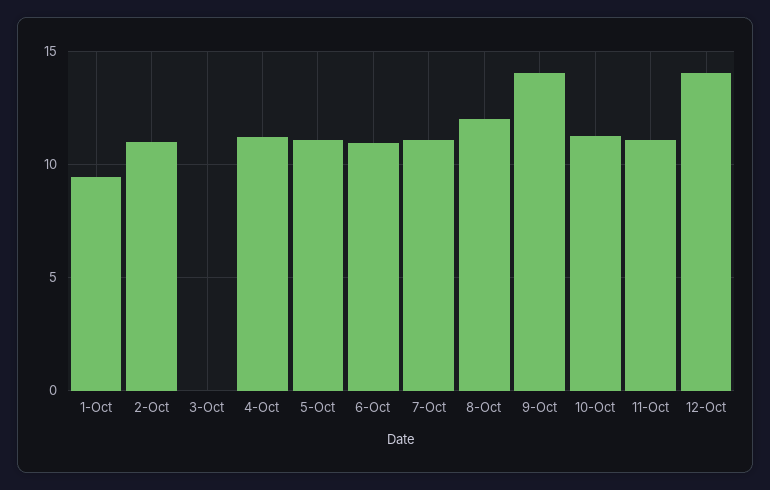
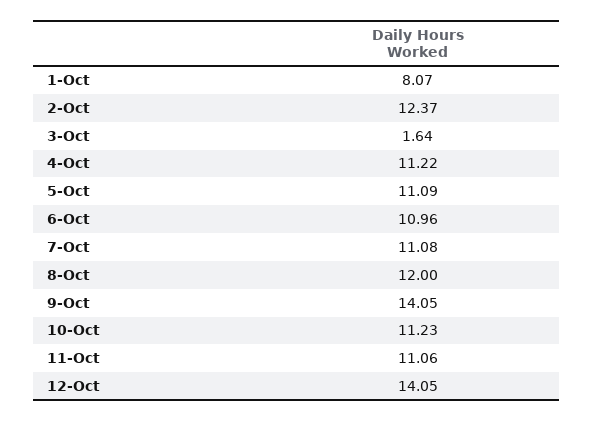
  {
-   "1-Oct": 9.5,
+   "1-Oct": 8.07,
-   "2-Oct": 11,
+   "2-Oct": 12.37,
-   "3-Oct": 0,
+   "3-Oct": 1.64,
    "4-Oct": 11.22,
    "5-Oct": 11.09,
    "6-Oct": 10.96,
    "7-Oct": 11.08,
    "8-Oct": 12,
    "9-Oct": 14.05,
    "10-Oct": 11.23,
    "11-Oct": 11.06,
    "12-Oct": 14.05
  }

